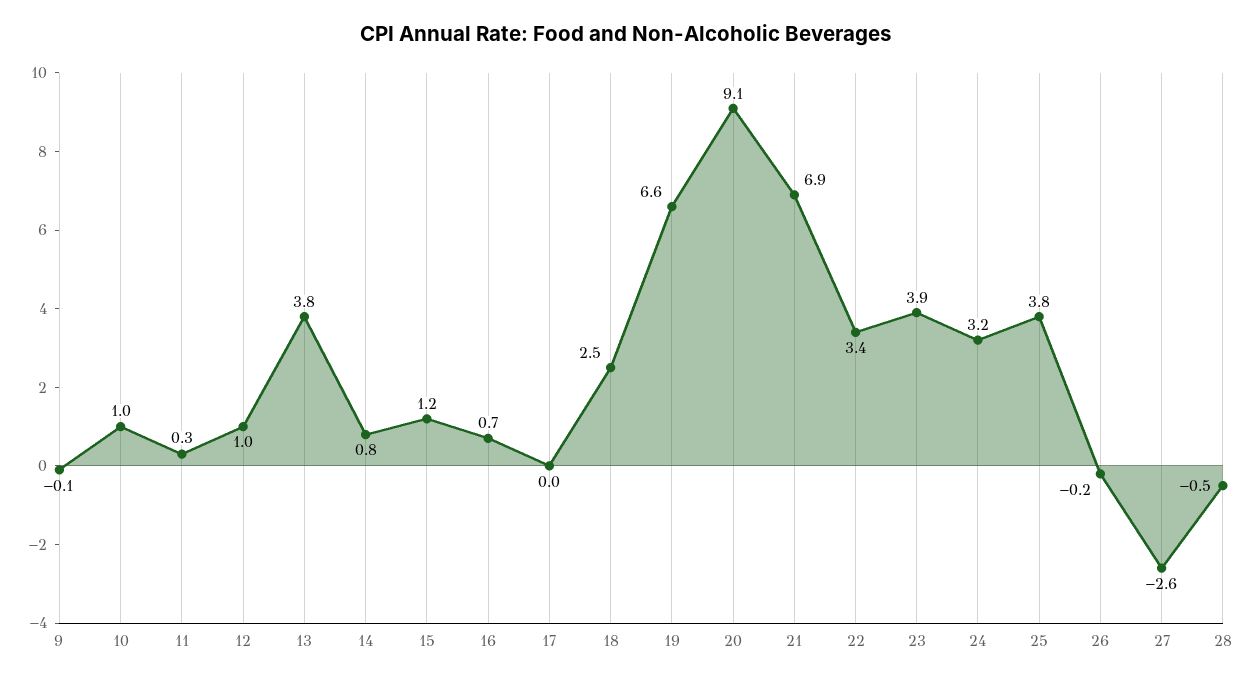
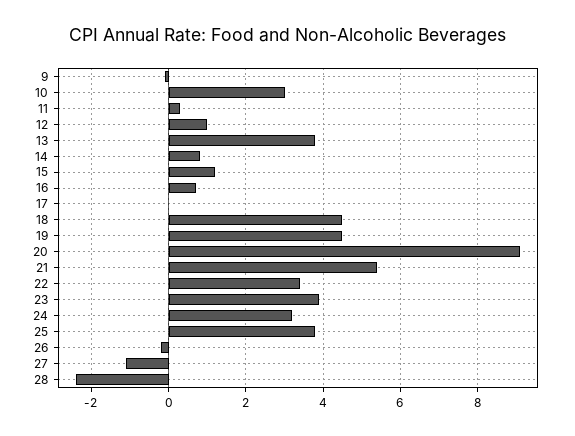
  {
    "9": -0.1,
-   "10": 1,
+   "10": 3,
    "11": 0.3,
    "12": 1,
    "13": 3.8,
    "14": 0.8,
    "15": 1.2,
    "16": 0.7,
    "17": 0,
-   "18": 2.5,
+   "18": 4.5,
-   "19": 6.6,
+   "19": 4.5,
    "20": 9.1,
-   "21": 6.9,
+   "21": 5.5,
    "22": 3.4,
    "23": 3.9,
    "24": 3.2,
    "25": 3.8,
    "26": -0.2,
-   "27": -2.6,
+   "27": -1,
-   "28": -0.5
+   "28": -2.5
  }

